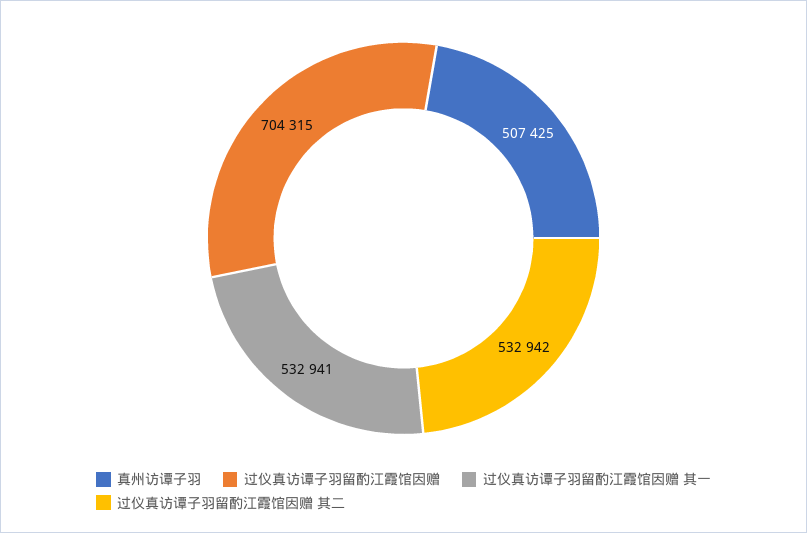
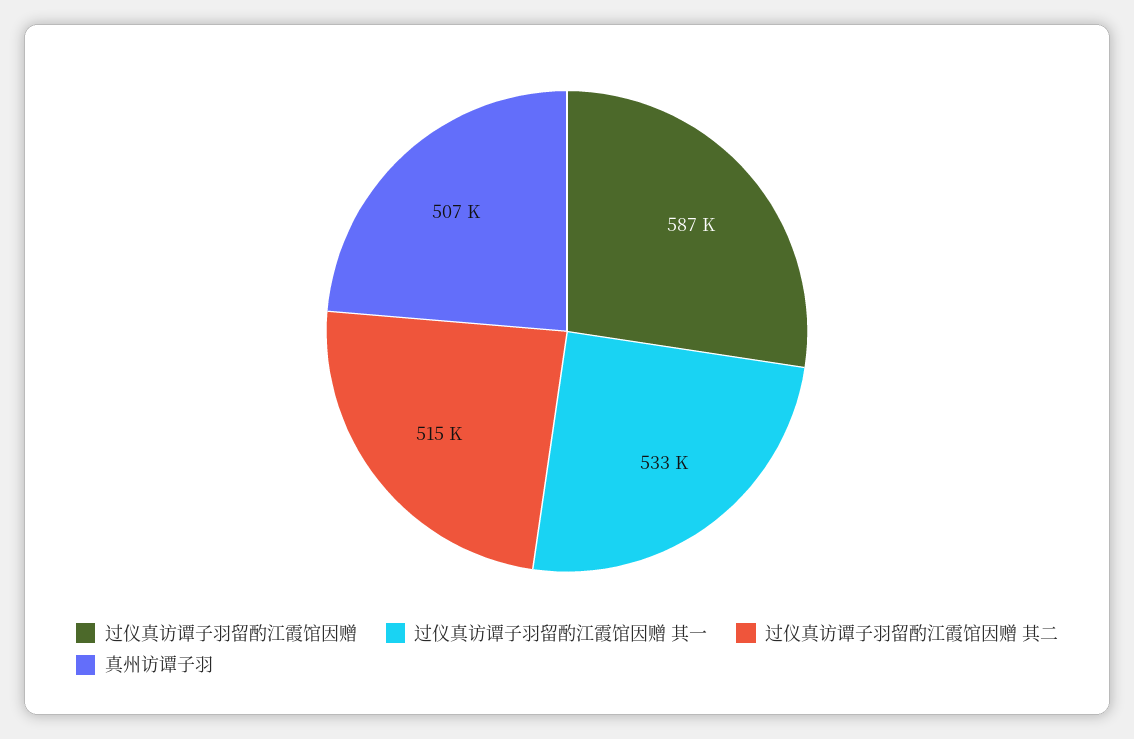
  {
    "真州访谭子羽": 507425,
-   "过仪真访谭子羽留酌江霞馆因赠": 704315,
+   "过仪真访谭子羽留酌江霞馆因赠": 587000,
    "过仪真访谭子羽留酌江霞馆因赠 其一": 532941,
-   "过仪真访谭子羽留酌江霞馆因赠 其二": 532942
+   "过仪真访谭子羽留酌江霞馆因赠 其二": 515000
  }

